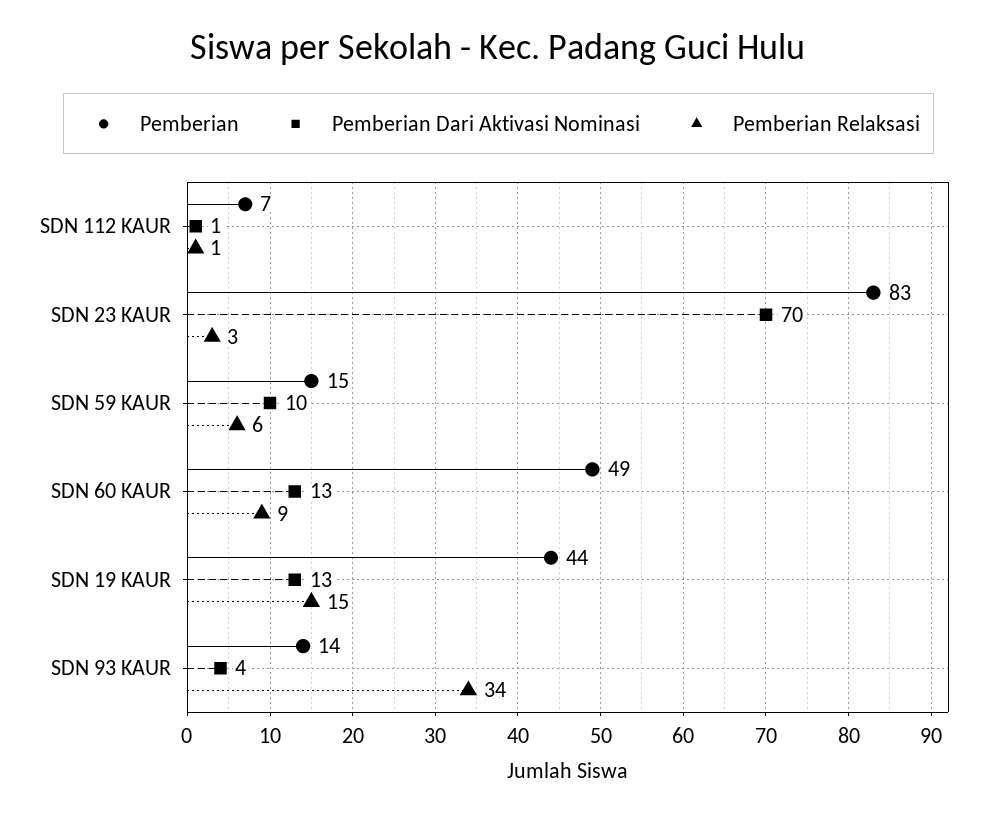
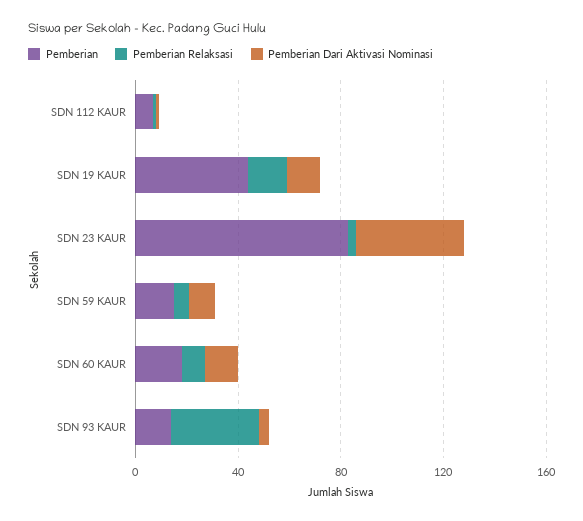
  {
    "Pemberian": {
      "SDN 112 KAUR": 7,
      "SDN 23 KAUR": 83,
      "SDN 59 KAUR": 15,
-     "SDN 60 KAUR": 49,
+     "SDN 60 KAUR": 20,
      "SDN 19 KAUR": 44,
      "SDN 93 KAUR": 14
    },
    "Pemberian Dari Aktivasi Nominasi": {
      "SDN 112 KAUR": 1,
-     "SDN 23 KAUR": 70,
+     "SDN 23 KAUR": 40,
      "SDN 59 KAUR": 10,
      "SDN 60 KAUR": 13,
      "SDN 19 KAUR": 13,
      "SDN 93 KAUR": 4
    },
    "Pemberian Relaksasi": {
      "SDN 112 KAUR": 1,
      "SDN 23 KAUR": 3,
      "SDN 59 KAUR": 6,
      "SDN 60 KAUR": 9,
      "SDN 19 KAUR": 15,
      "SDN 93 KAUR": 34
    }
  }

